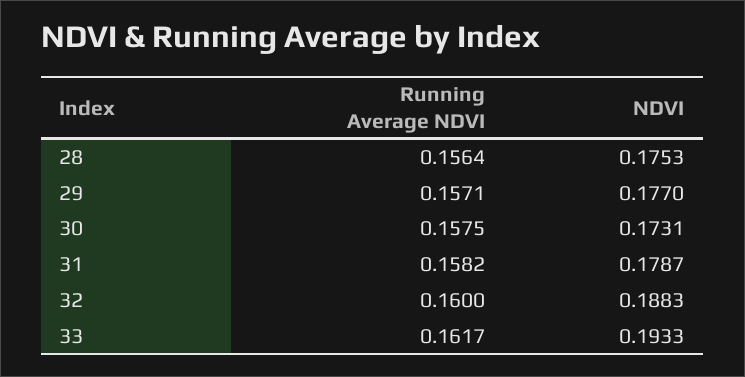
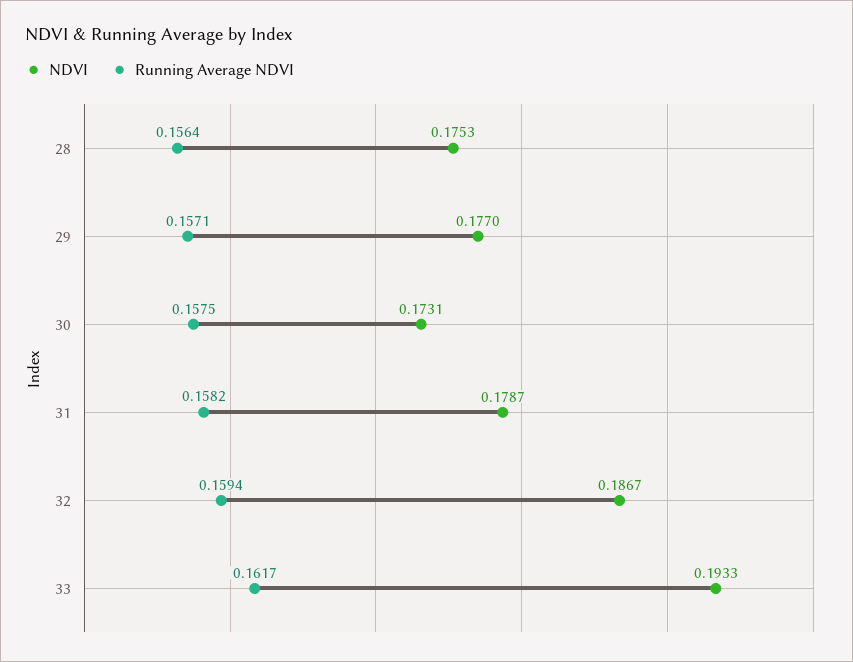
  {
    "Running Average NDVI": {
      "28": 0.1564,
      "29": 0.1571,
      "30": 0.1575,
      "31": 0.1582,
-     "32": 0.16,
+     "32": 0.1594,
      "33": 0.1617
    },
    "NDVI": {
      "28": 0.1753,
      "29": 0.177,
      "30": 0.1731,
      "31": 0.1787,
-     "32": 0.1883,
+     "32": 0.1867,
      "33": 0.1933
    }
  }

